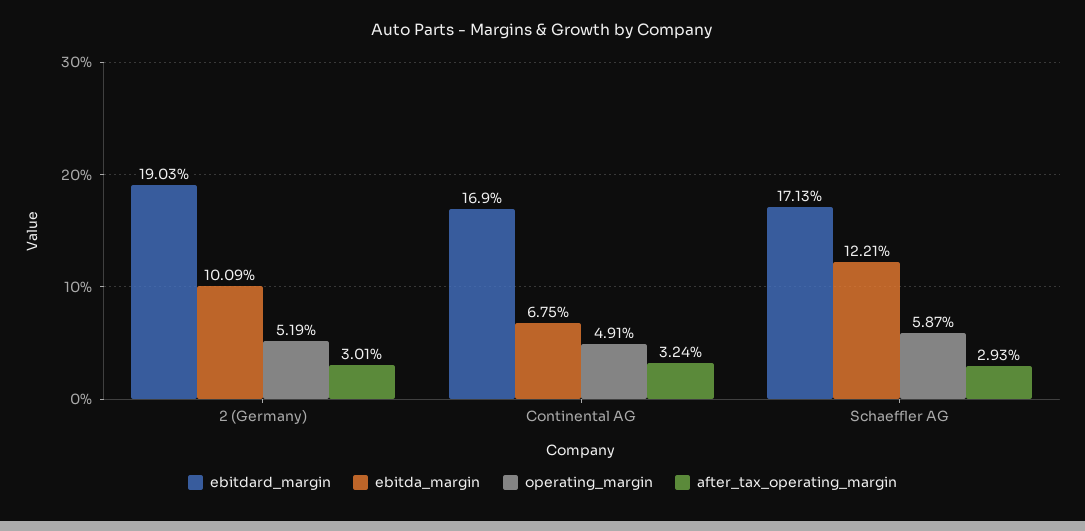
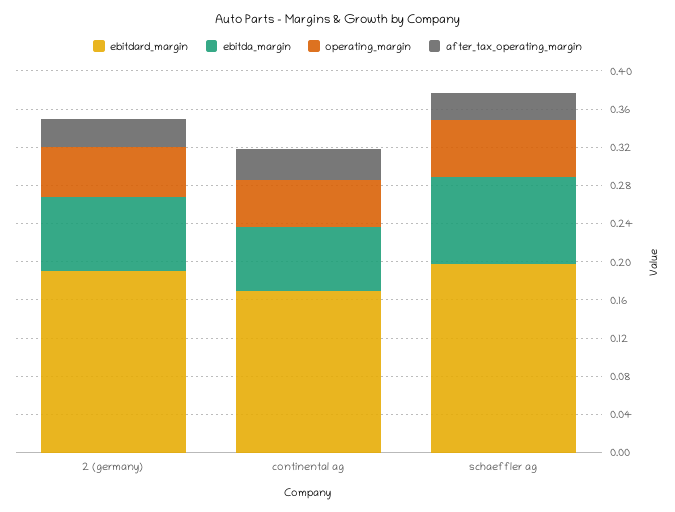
  {
    "ebitdard_margin": {
      "2 (Germany)": 0.1903,
      "Continental AG": 0.169,
-     "Schaeffler AG": 0.1713
+     "Schaeffler AG": 0.2
    },
    "ebitda_margin": {
-     "2 (Germany)": 0.1009,
+     "2 (Germany)": 0.08,
      "Continental AG": 0.0675,
-     "Schaeffler AG": 0.1221
+     "Schaeffler AG": 0.09
    },
    "operating_margin": {
      "2 (Germany)": 0.0519,
      "Continental AG": 0.0491,
      "Schaeffler AG": 0.0587
    },
    "after_tax_operating_margin": {
      "2 (Germany)": 0.0301,
      "Continental AG": 0.0324,
      "Schaeffler AG": 0.0293
    }
  }

